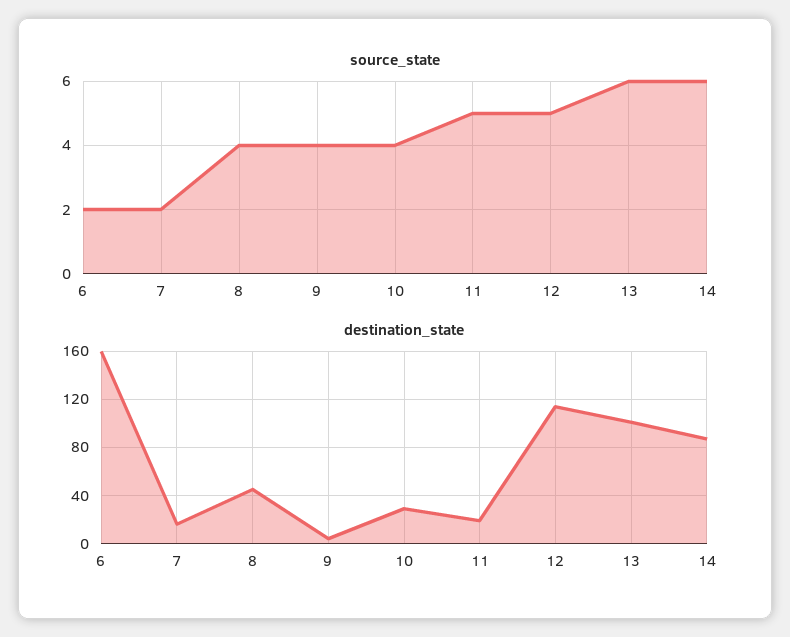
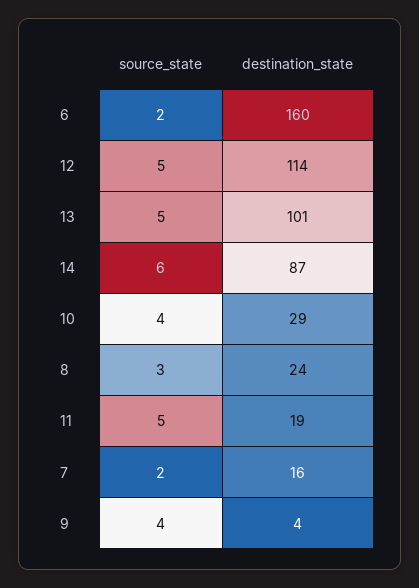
  {
    "source_state": {
      "6": 2,
      "7": 2,
-     "8": 4,
+     "8": 3,
      "9": 4,
      "10": 4,
      "11": 5,
      "12": 5,
-     "13": 6,
+     "13": 5,
      "14": 6
    },
    "destination_state": {
      "6": 160,
      "7": 16,
-     "8": 45,
+     "8": 24,
      "9": 4,
      "10": 29,
      "11": 19,
      "12": 114,
      "13": 101,
      "14": 87
    }
  }

